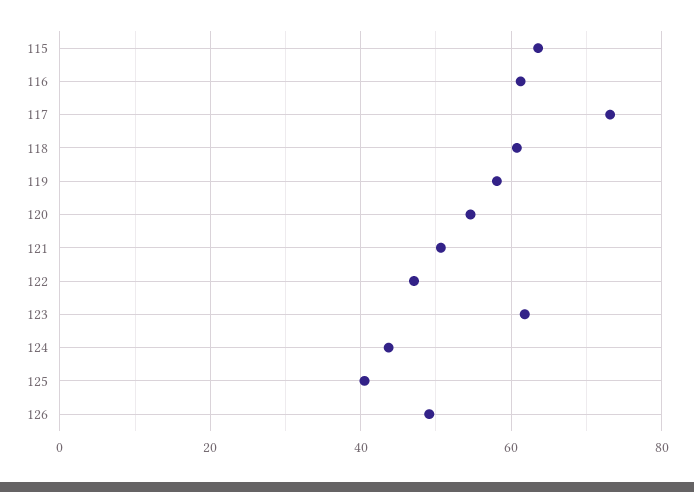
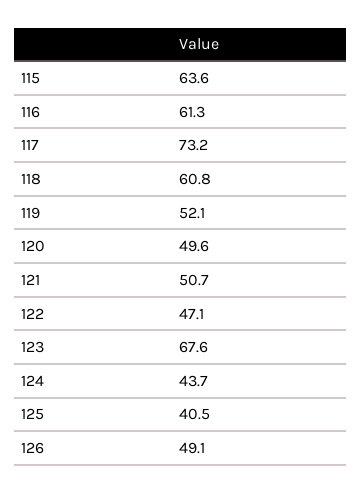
  {
    "115": 63.6,
    "116": 61.3,
    "117": 73.2,
    "118": 60.8,
-   "119": 58,
+   "119": 52.1,
-   "120": 54,
+   "120": 49.6,
    "121": 50.7,
    "122": 47.1,
-   "123": 62,
+   "123": 67.6,
    "124": 43.7,
    "125": 40.5,
    "126": 49.1
  }

